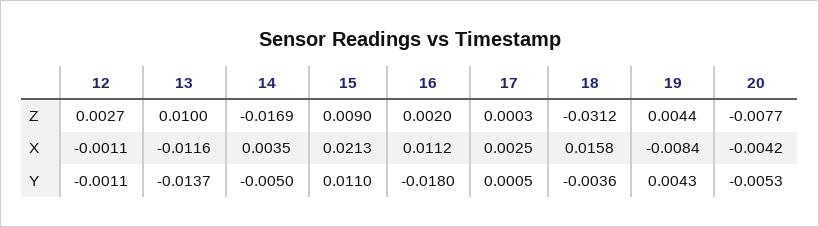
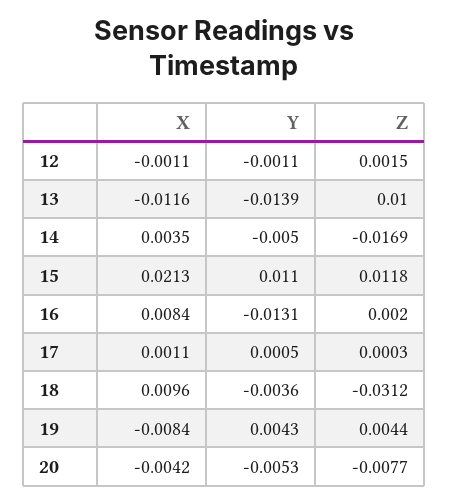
  {
    "12": {
-     "Z": 0.0027,
+     "Z": 0.0015,
      "X": -0.0011,
      "Y": -0.0011
    },
    "13": {
      "Z": 0.01,
      "X": -0.0116,
-     "Y": -0.0137
+     "Y": -0.0139
    },
    "14": {
      "Z": -0.0169,
      "X": 0.0035,
      "Y": -0.005
    },
    "15": {
-     "Z": 0.009,
+     "Z": 0.0118,
      "X": 0.0213,
      "Y": 0.011
    },
    "16": {
      "Z": 0.002,
-     "X": 0.0112,
+     "X": 0.0084,
-     "Y": -0.018
+     "Y": -0.0131
    },
    "17": {
      "Z": 0.0003,
-     "X": 0.0025,
+     "X": 0.0011,
      "Y": 0.0005
    },
    "18": {
      "Z": -0.0312,
-     "X": 0.0158,
+     "X": 0.0096,
      "Y": -0.0036
    },
    "19": {
      "Z": 0.0044,
      "X": -0.0084,
      "Y": 0.0043
    },
    "20": {
      "Z": -0.0077,
      "X": -0.0042,
      "Y": -0.0053
    }
  }

